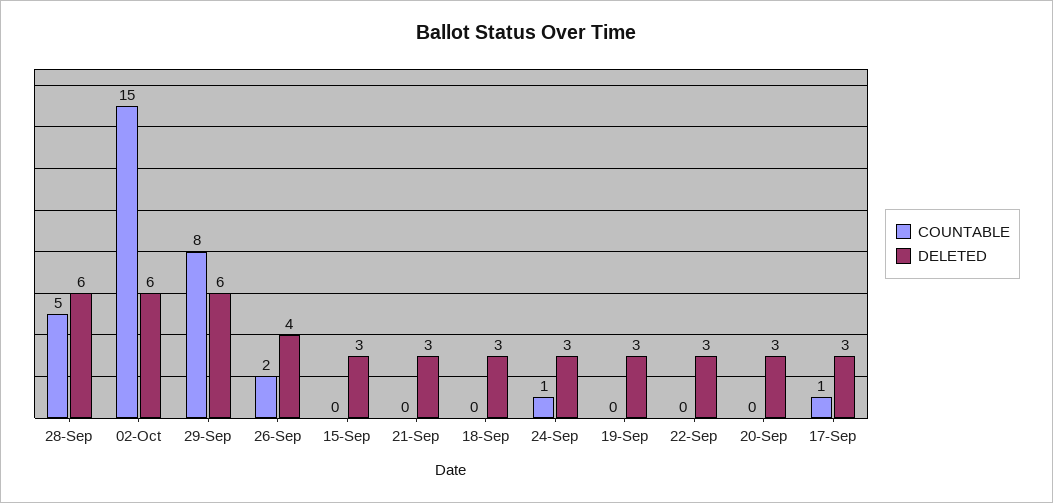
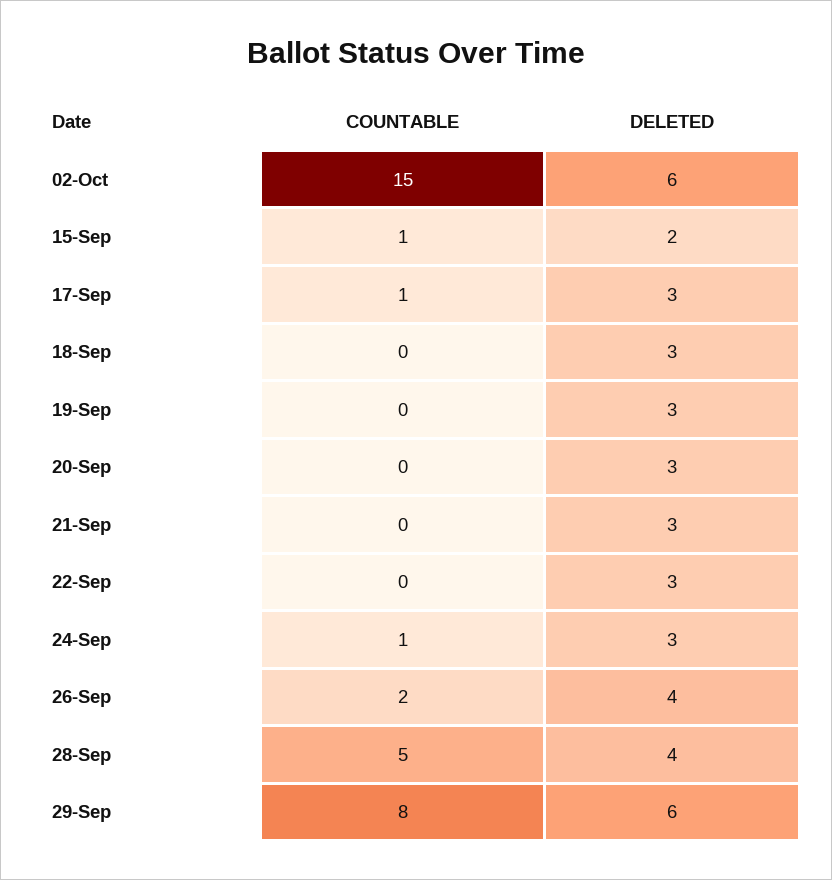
  {
    "COUNTABLE": {
      "28-Sep": 5,
      "02-Oct": 15,
      "29-Sep": 8,
      "26-Sep": 2,
-     "15-Sep": 0,
+     "15-Sep": 1,
      "21-Sep": 0,
      "18-Sep": 0,
      "24-Sep": 1,
      "19-Sep": 0,
      "22-Sep": 0,
      "20-Sep": 0,
      "17-Sep": 1
    },
    "DELETED": {
-     "28-Sep": 6,
+     "28-Sep": 4,
      "02-Oct": 6,
      "29-Sep": 6,
      "26-Sep": 4,
-     "15-Sep": 3,
+     "15-Sep": 2,
      "21-Sep": 3,
      "18-Sep": 3,
      "24-Sep": 3,
      "19-Sep": 3,
      "22-Sep": 3,
      "20-Sep": 3,
      "17-Sep": 3
    }
  }

